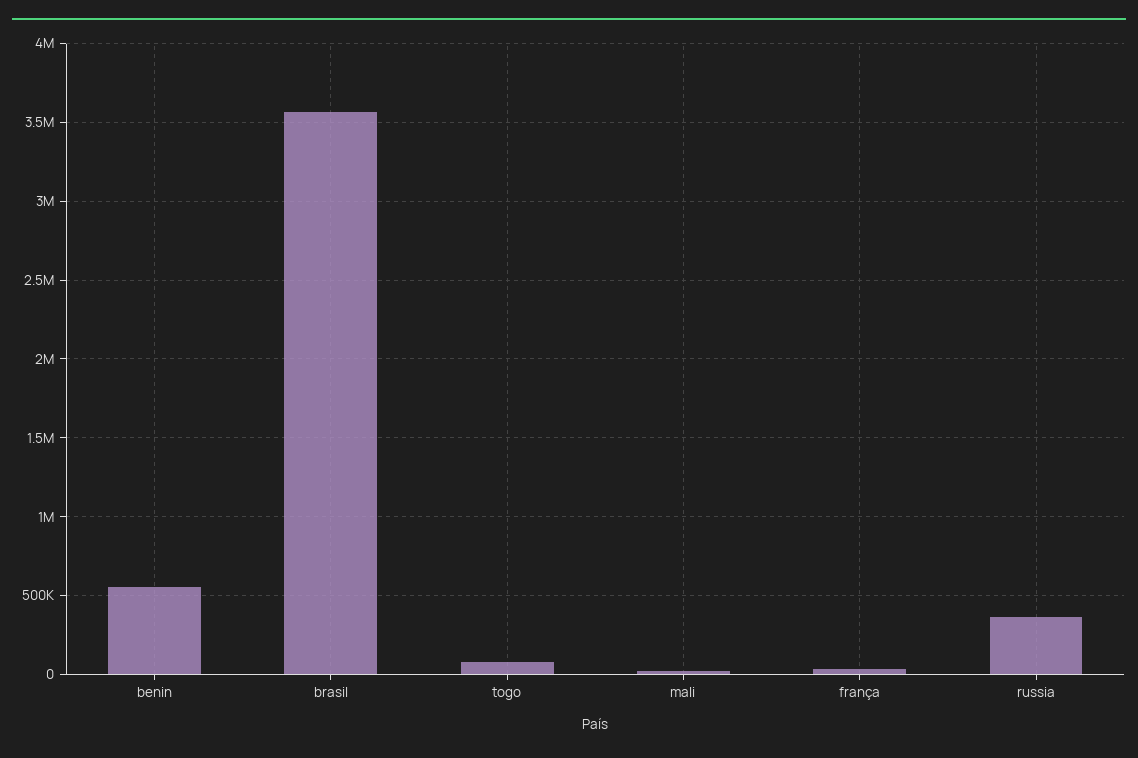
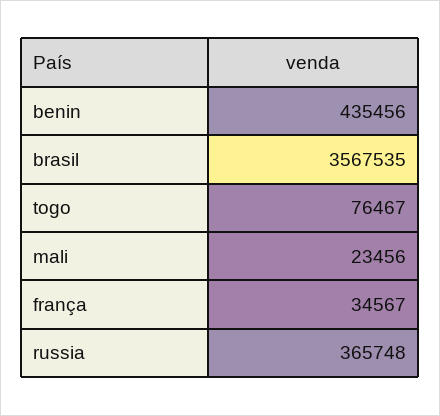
  {
-   "benin": 550000,
+   "benin": 435456,
    "brasil": 3567535,
    "togo": 76467,
    "mali": 23456,
    "frança": 34567,
    "russia": 365748
  }

